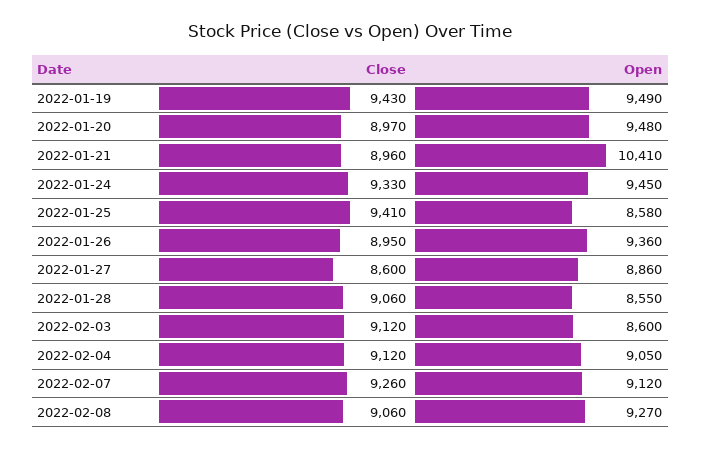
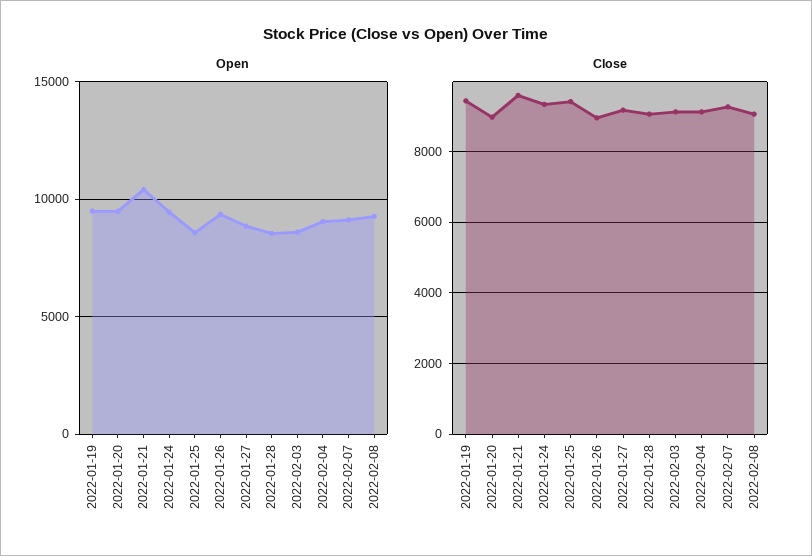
  {
    "Close": {
      "2022-01-19": 9430,
      "2022-01-20": 8970,
-     "2022-01-21": 8960,
+     "2022-01-21": 9600,
      "2022-01-24": 9330,
      "2022-01-25": 9410,
      "2022-01-26": 8950,
-     "2022-01-27": 8600,
+     "2022-01-27": 9200,
      "2022-01-28": 9060,
      "2022-02-03": 9120,
      "2022-02-04": 9120,
      "2022-02-07": 9260,
      "2022-02-08": 9060
    },
    "Open": {
      "2022-01-19": 9490,
      "2022-01-20": 9480,
      "2022-01-21": 10410,
      "2022-01-24": 9450,
      "2022-01-25": 8580,
      "2022-01-26": 9360,
      "2022-01-27": 8860,
      "2022-01-28": 8550,
      "2022-02-03": 8600,
      "2022-02-04": 9050,
      "2022-02-07": 9120,
      "2022-02-08": 9270
    }
  }

